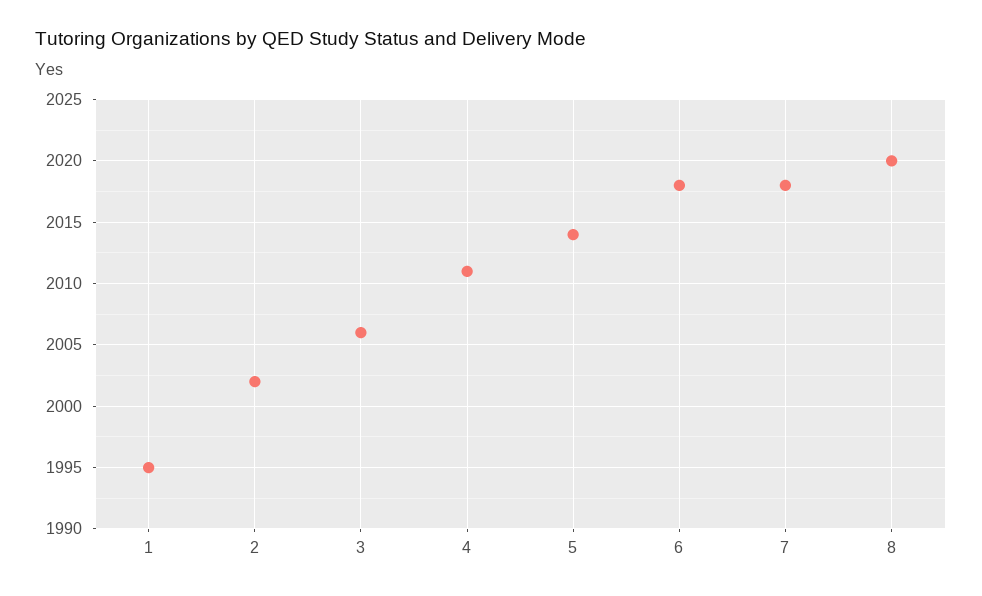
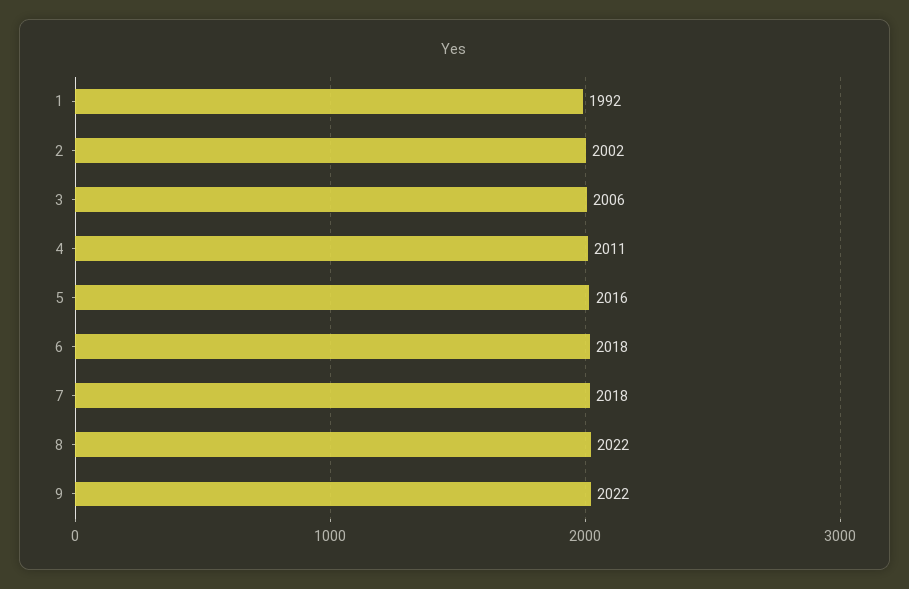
  {
-   "1": 1995,
+   "1": 1992,
    "2": 2002,
    "3": 2006,
    "4": 2011,
-   "5": 2014,
+   "5": 2016,
    "6": 2018,
    "7": 2018,
-   "8": 2020
+   "8": 2022,
+   "9": 2022
  }

